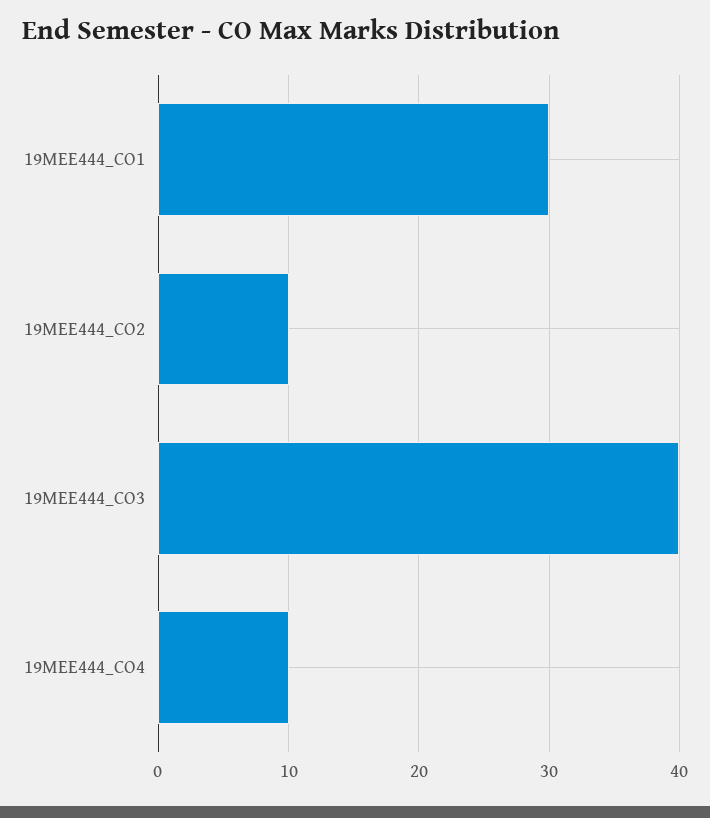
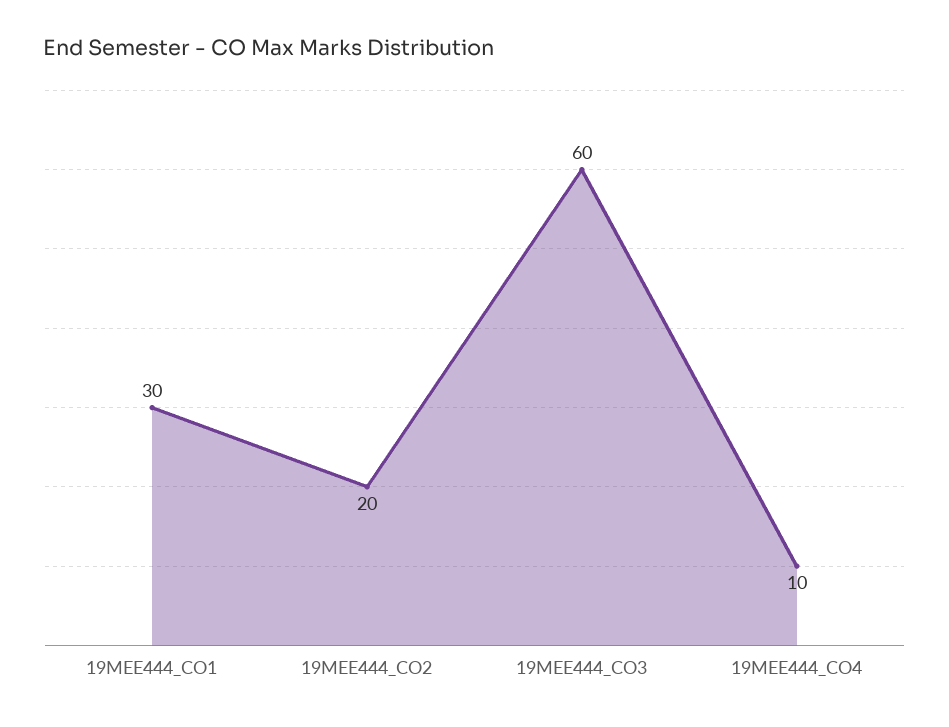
  {
    "19MEE444_CO1": 30,
-   "19MEE444_CO2": 10,
+   "19MEE444_CO2": 20,
-   "19MEE444_CO3": 40,
+   "19MEE444_CO3": 60,
    "19MEE444_CO4": 10
  }

